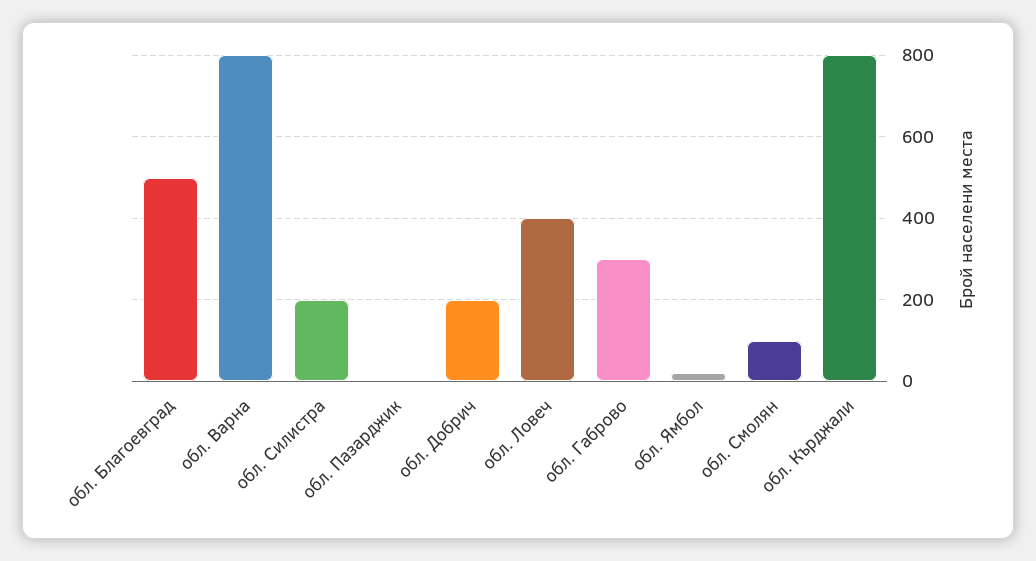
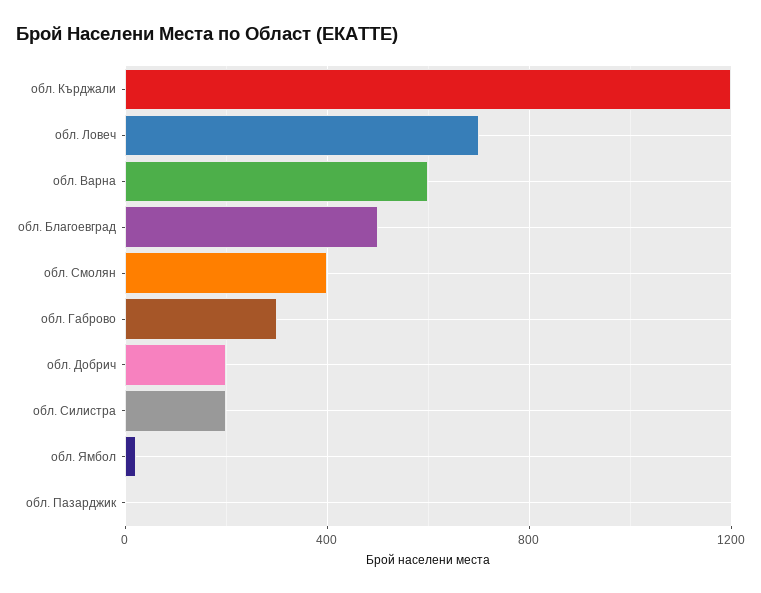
  {
    "обл. Благоевград": 500,
-   "обл. Варна": 800,
+   "обл. Варна": 600,
    "обл. Силистра": 200,
    "обл. Пазарджик": 0,
    "обл. Добрич": 200,
-   "обл. Ловеч": 400,
+   "обл. Ловеч": 700,
    "обл. Габрово": 300,
    "обл. Ямбол": 20,
-   "обл. Смолян": 100,
+   "обл. Смолян": 400,
-   "обл. Кърджали": 800
+   "обл. Кърджали": 1200
  }

